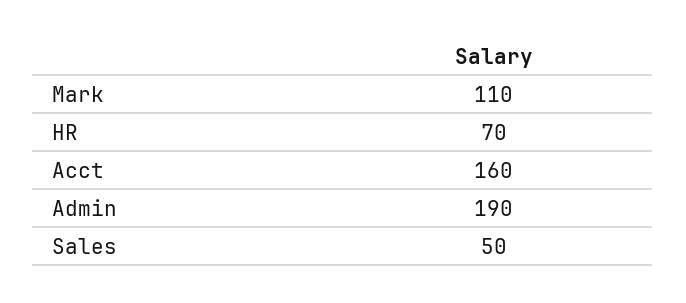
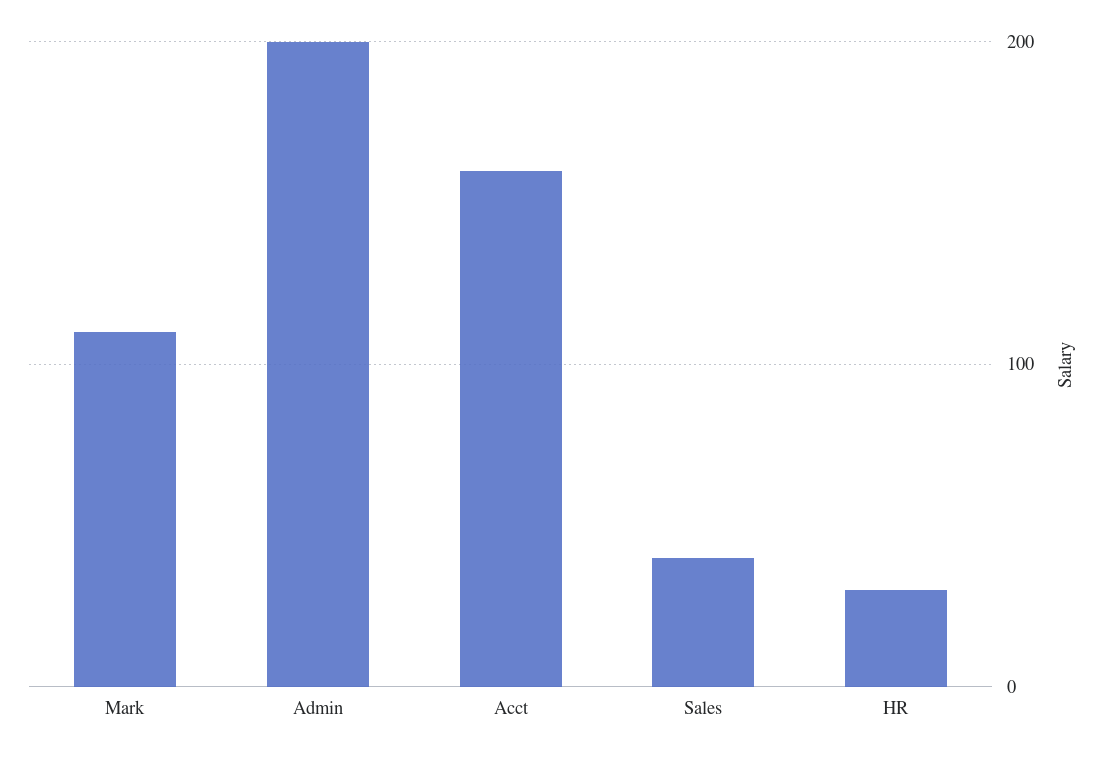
  {
    "Mark": 110,
-   "HR": 70,
+   "HR": 30,
    "Acct": 160,
-   "Admin": 190,
+   "Admin": 200,
-   "Sales": 50
+   "Sales": 40
  }

